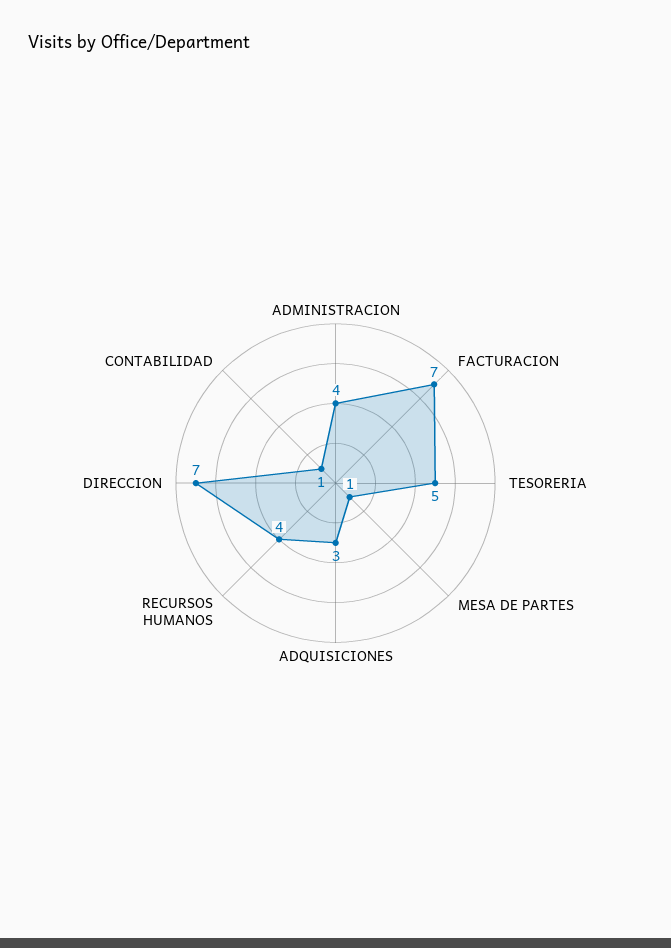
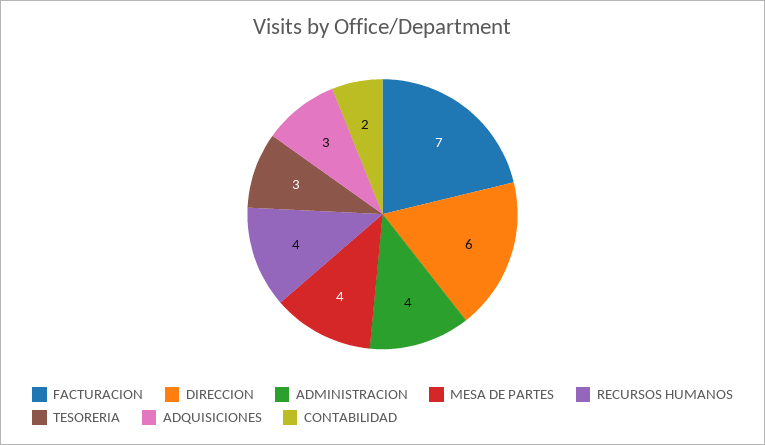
  {
    "ADMINISTRACION": 4,
    "FACTURACION": 7,
-   "TESORERIA": 5,
+   "TESORERIA": 3,
-   "MESA DE PARTES": 1,
+   "MESA DE PARTES": 4,
    "ADQUISICIONES": 3,
    "RECURSOS HUMANOS": 4,
-   "DIRECCION": 7,
+   "DIRECCION": 6,
-   "CONTABILIDAD": 1
+   "CONTABILIDAD": 2
  }

